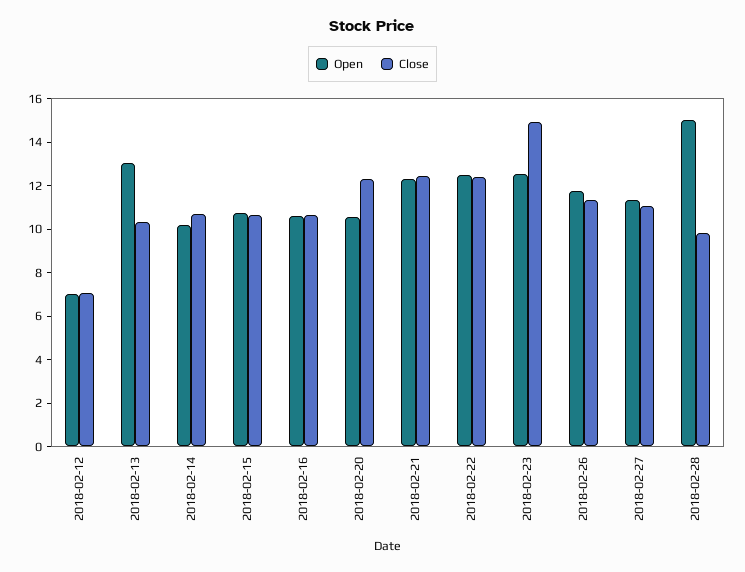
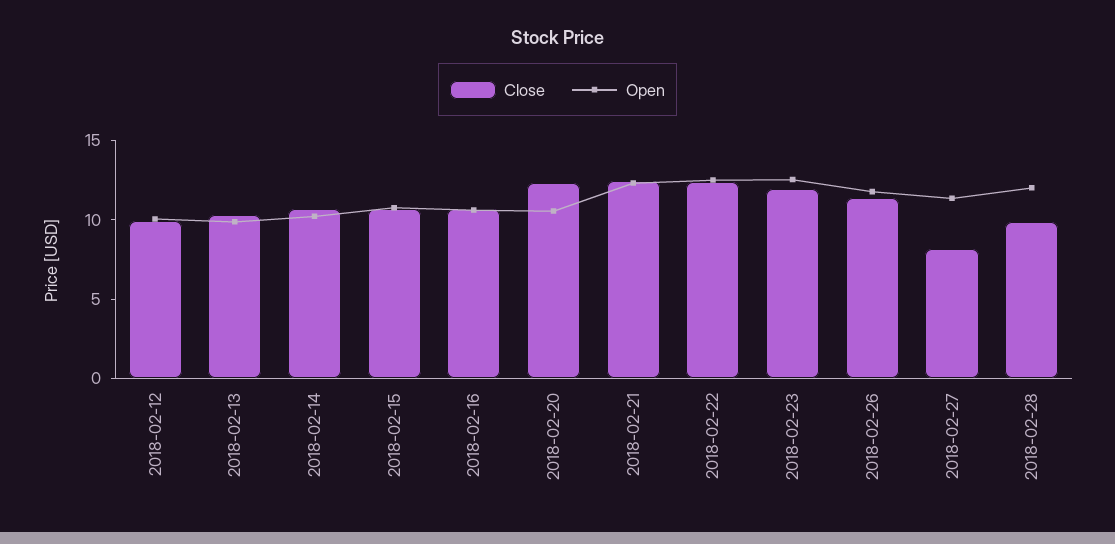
  {
    "Open": {
-     "2018-02-12": 7,
+     "2018-02-12": 10,
-     "2018-02-13": 13,
+     "2018-02-13": 10,
      "2018-02-14": 10,
      "2018-02-15": 11,
      "2018-02-16": 10.5,
      "2018-02-20": 10.5,
      "2018-02-21": 12.5,
      "2018-02-22": 12.5,
      "2018-02-23": 12.5,
      "2018-02-26": 12,
      "2018-02-27": 11.5,
-     "2018-02-28": 15
+     "2018-02-28": 12
    },
    "Close": {
-     "2018-02-12": 7,
+     "2018-02-12": 10,
      "2018-02-13": 10.5,
      "2018-02-14": 10.5,
      "2018-02-15": 10.5,
      "2018-02-16": 10.5,
      "2018-02-20": 12.5,
      "2018-02-21": 12.5,
      "2018-02-22": 12.5,
-     "2018-02-23": 15,
+     "2018-02-23": 12,
      "2018-02-26": 11.5,
-     "2018-02-27": 11,
+     "2018-02-27": 8,
      "2018-02-28": 10
    }
  }

